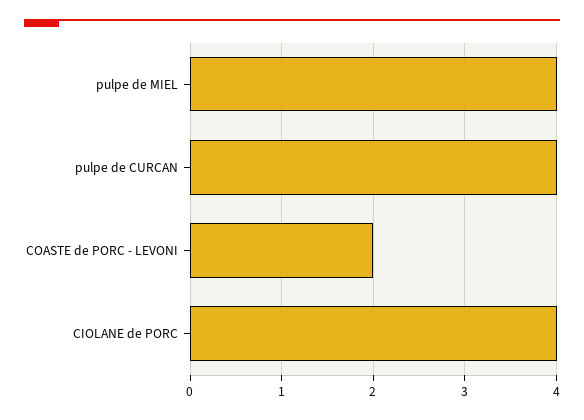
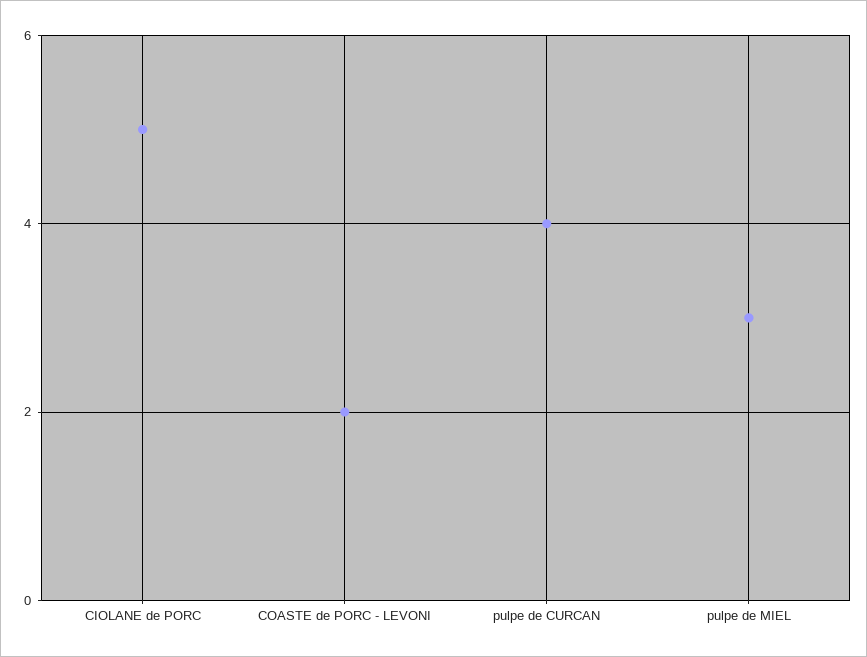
  {
-   "pulpe de MIEL": 4,
+   "pulpe de MIEL": 3,
    "pulpe de CURCAN": 4,
    "COASTE de PORC - LEVONI": 2,
-   "CIOLANE de PORC": 4
+   "CIOLANE de PORC": 5
  }

